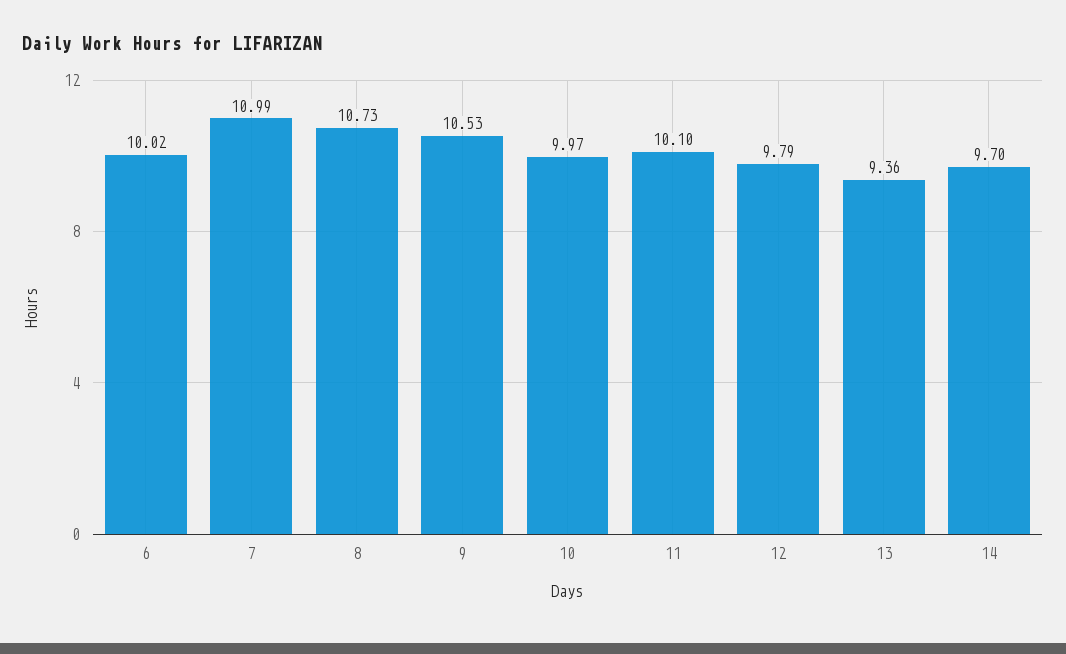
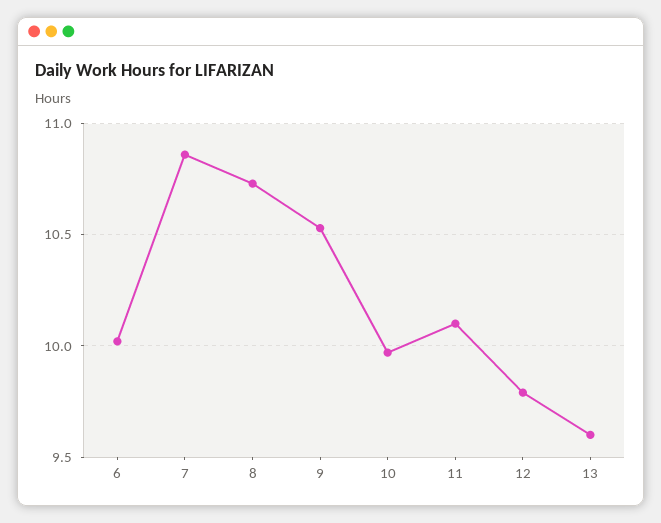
  {
    "6": 10.02,
-   "7": 10.99,
+   "7": 10.85,
    "8": 10.73,
    "9": 10.53,
    "10": 9.97,
    "11": 10.1,
    "12": 9.79,
-   "13": 9.36,
+   "13": 9.6
-   "14": 9.7
  }

